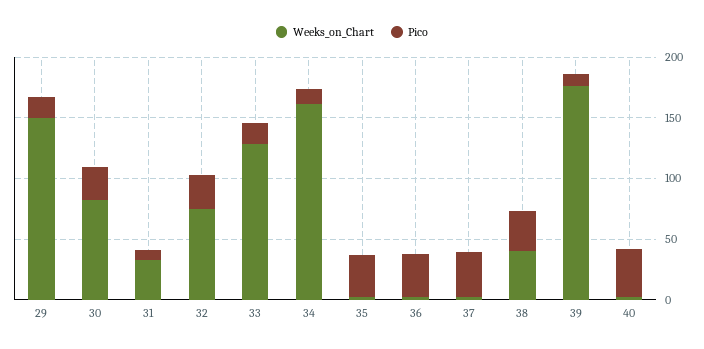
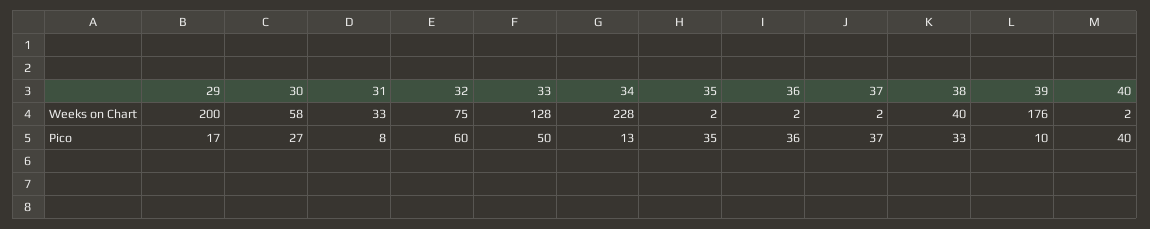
  {
    "Weeks_on_Chart": {
-     "29": 150,
+     "29": 200,
-     "30": 80,
+     "30": 58,
      "31": 33,
      "32": 75,
      "33": 128,
-     "34": 160,
+     "34": 228,
      "35": 2,
      "36": 2,
      "37": 2,
      "38": 40,
      "39": 176,
      "40": 2
    },
    "Pico": {
      "29": 17,
      "30": 27,
      "31": 8,
-     "32": 30,
+     "32": 60,
-     "33": 20,
+     "33": 50,
      "34": 13,
      "35": 35,
      "36": 36,
      "37": 37,
      "38": 33,
      "39": 10,
      "40": 40
    }
  }

